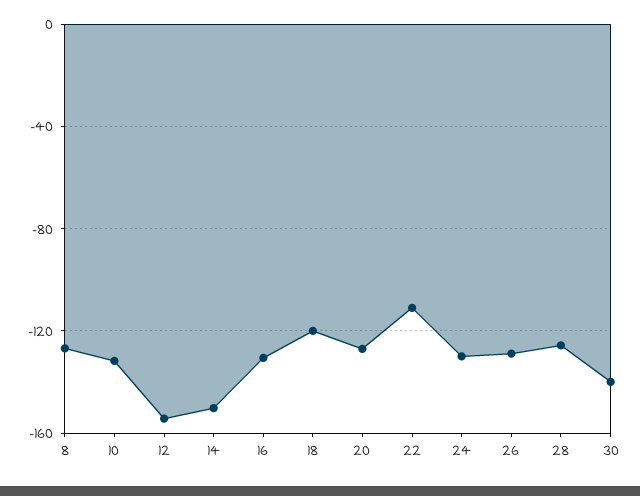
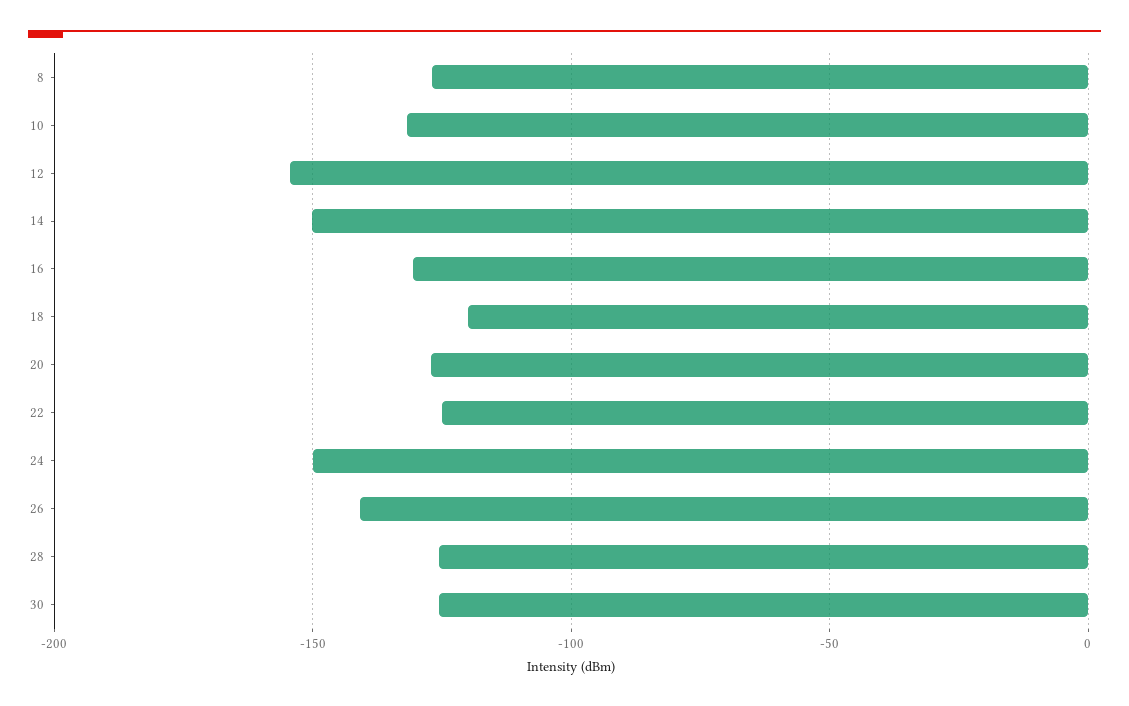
  {
    "8": -125,
    "10": -130,
    "12": -155,
    "14": -150,
    "16": -130,
    "18": -120,
    "20": -125,
-   "22": -110,
+   "22": -125,
-   "24": -130,
+   "24": -150,
-   "26": -130,
+   "26": -140,
    "28": -125,
-   "30": -140
+   "30": -125
  }

